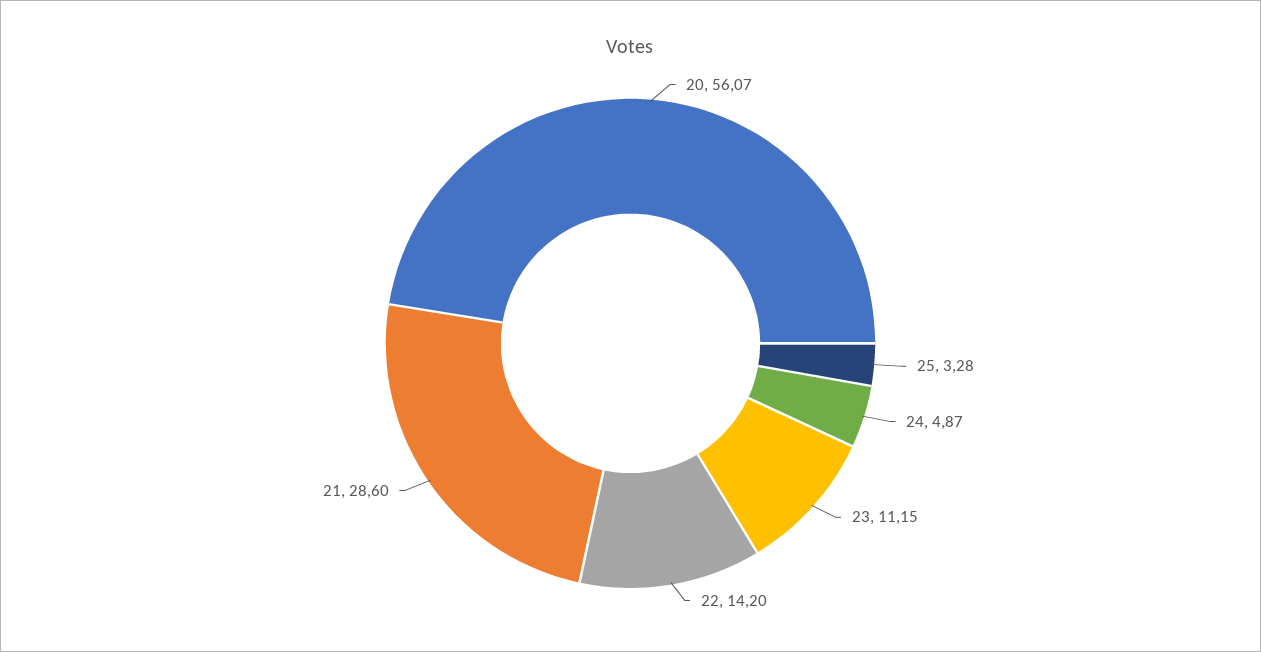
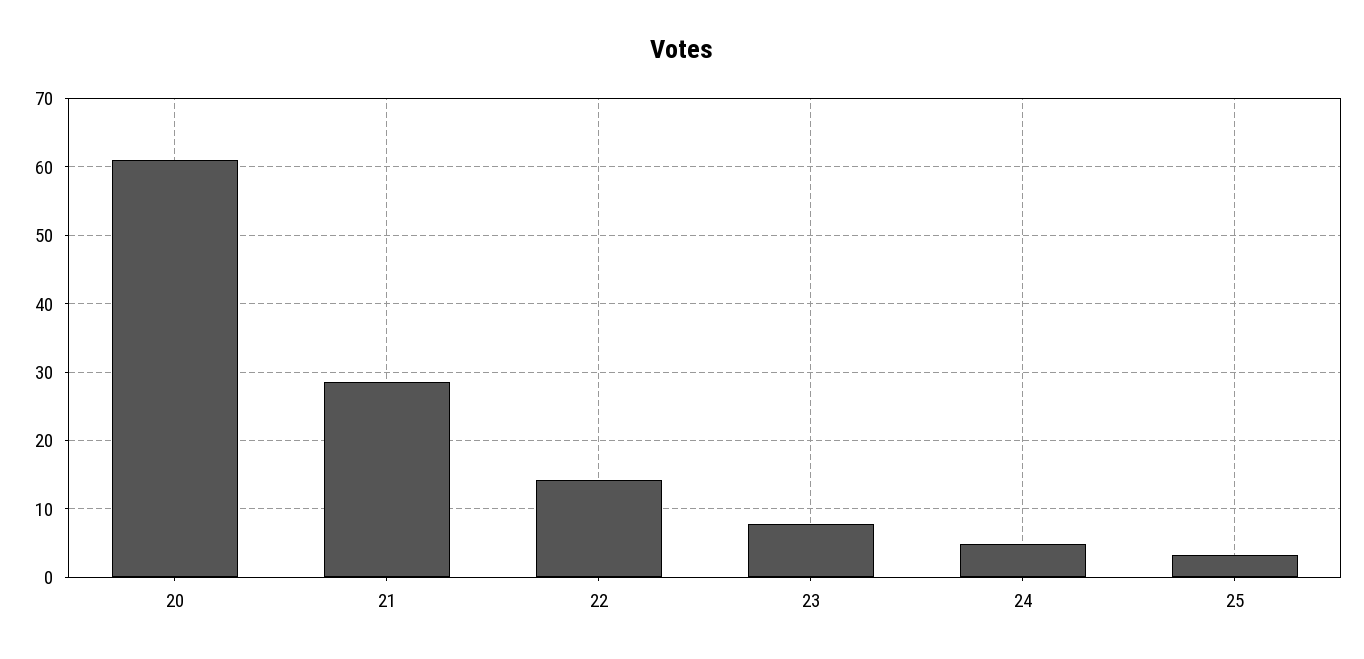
  {
-   "20": 56.07,
+   "20": 61,
    "25": 3.28,
    "24": 4.87,
-   "23": 11.15,
+   "23": 8,
    "22": 14.2,
    "21": 28.6
  }

